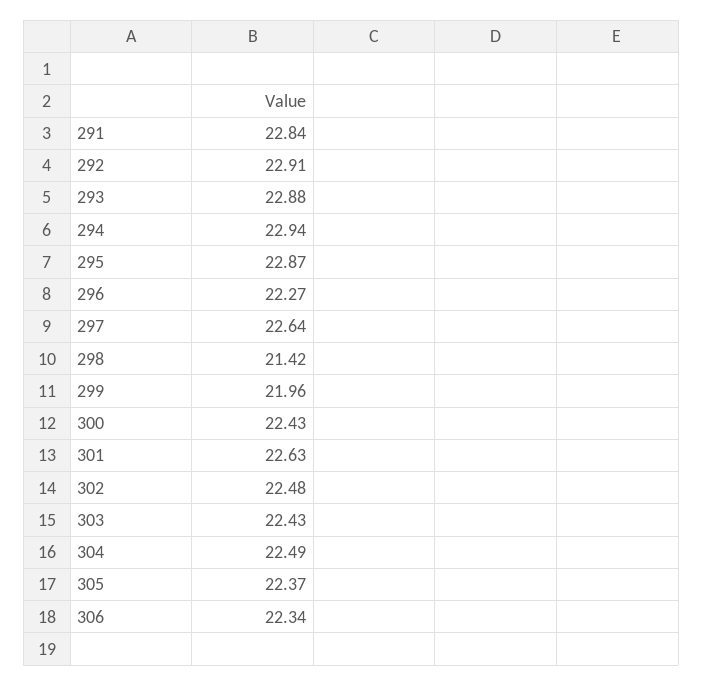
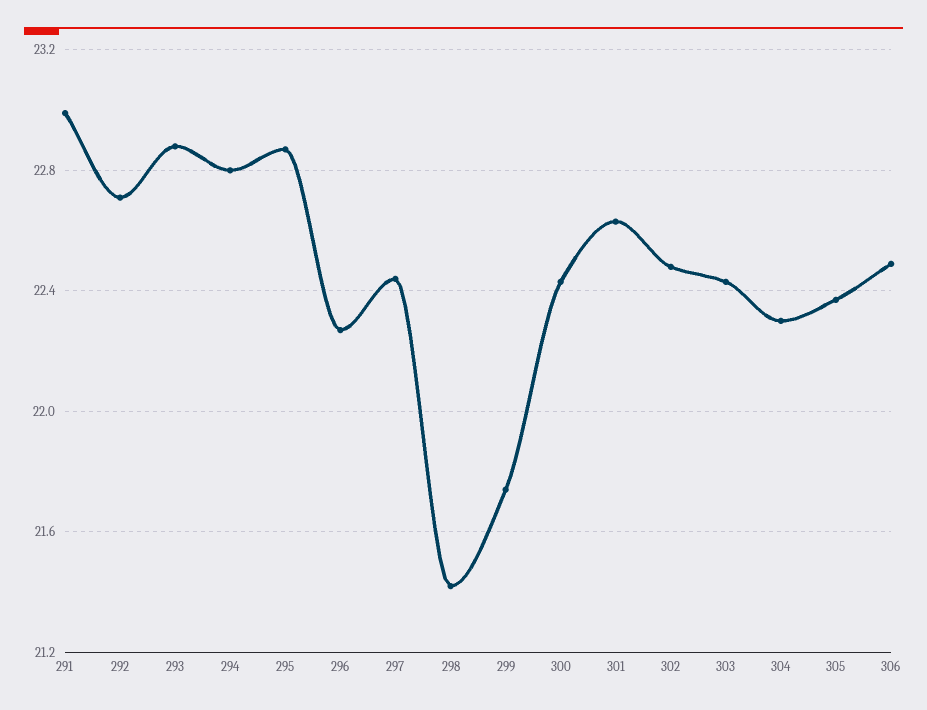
  {
-   "291": 22.84,
+   "291": 23,
-   "292": 22.91,
+   "292": 22.7,
    "293": 22.88,
-   "294": 22.94,
+   "294": 22.8,
    "295": 22.87,
    "296": 22.27,
-   "297": 22.64,
+   "297": 22.45,
    "298": 21.42,
-   "299": 21.96,
+   "299": 21.75,
    "300": 22.43,
    "301": 22.63,
    "302": 22.48,
    "303": 22.43,
-   "304": 22.49,
+   "304": 22.3,
    "305": 22.37,
-   "306": 22.34
+   "306": 22.5
  }

